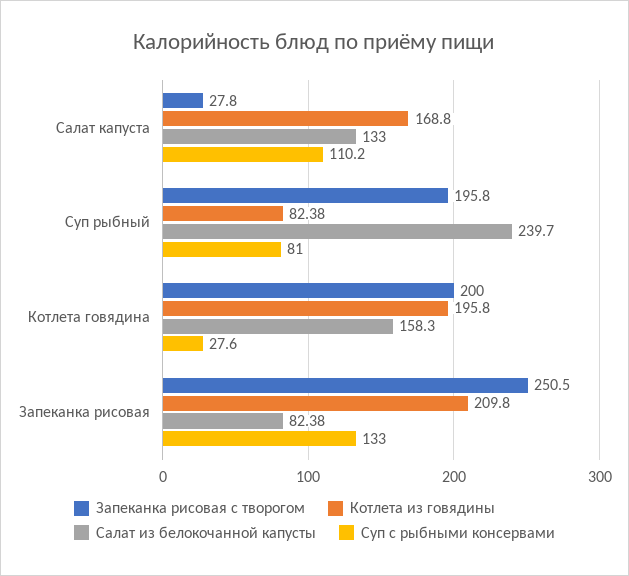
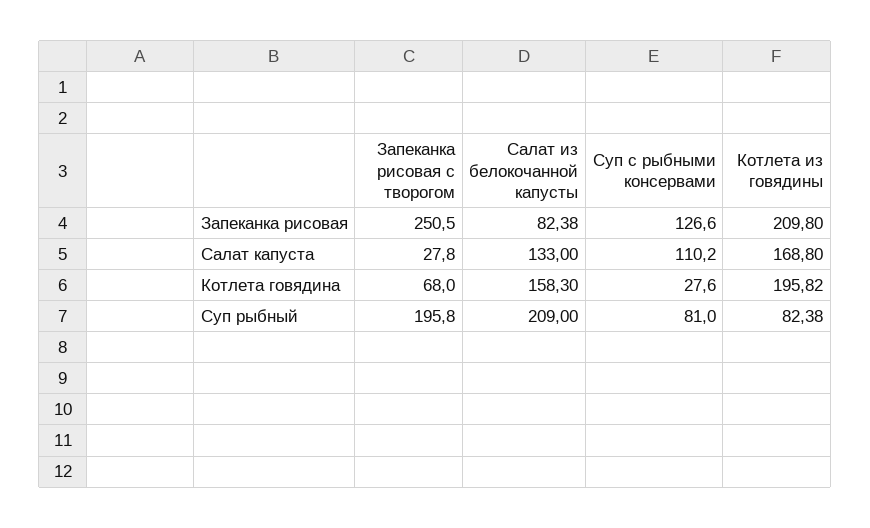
  {
    "Запеканка рисовая с творогом": {
      "Салат капуста": 27.8,
      "Суп рыбный": 195.8,
-     "Котлета говядина": 200,
+     "Котлета говядина": 68,
      "Запеканка рисовая": 250.5
    },
    "Котлета из говядины": {
      "Салат капуста": 168.8,
      "Суп рыбный": 82.38,
-     "Котлета говядина": 195.8,
+     "Котлета говядина": 195.82,
      "Запеканка рисовая": 209.8
    },
    "Салат из белокочанной капусты": {
      "Салат капуста": 133,
-     "Суп рыбный": 239.7,
+     "Суп рыбный": 209,
      "Котлета говядина": 158.3,
      "Запеканка рисовая": 82.38
    },
    "Суп с рыбными консервами": {
      "Салат капуста": 110.2,
      "Суп рыбный": 81,
      "Котлета говядина": 27.6,
-     "Запеканка рисовая": 133
+     "Запеканка рисовая": 126.6
    }
  }

